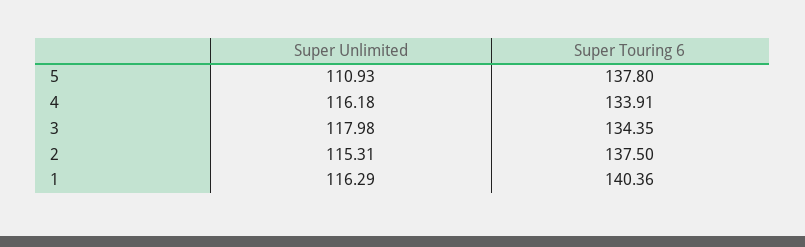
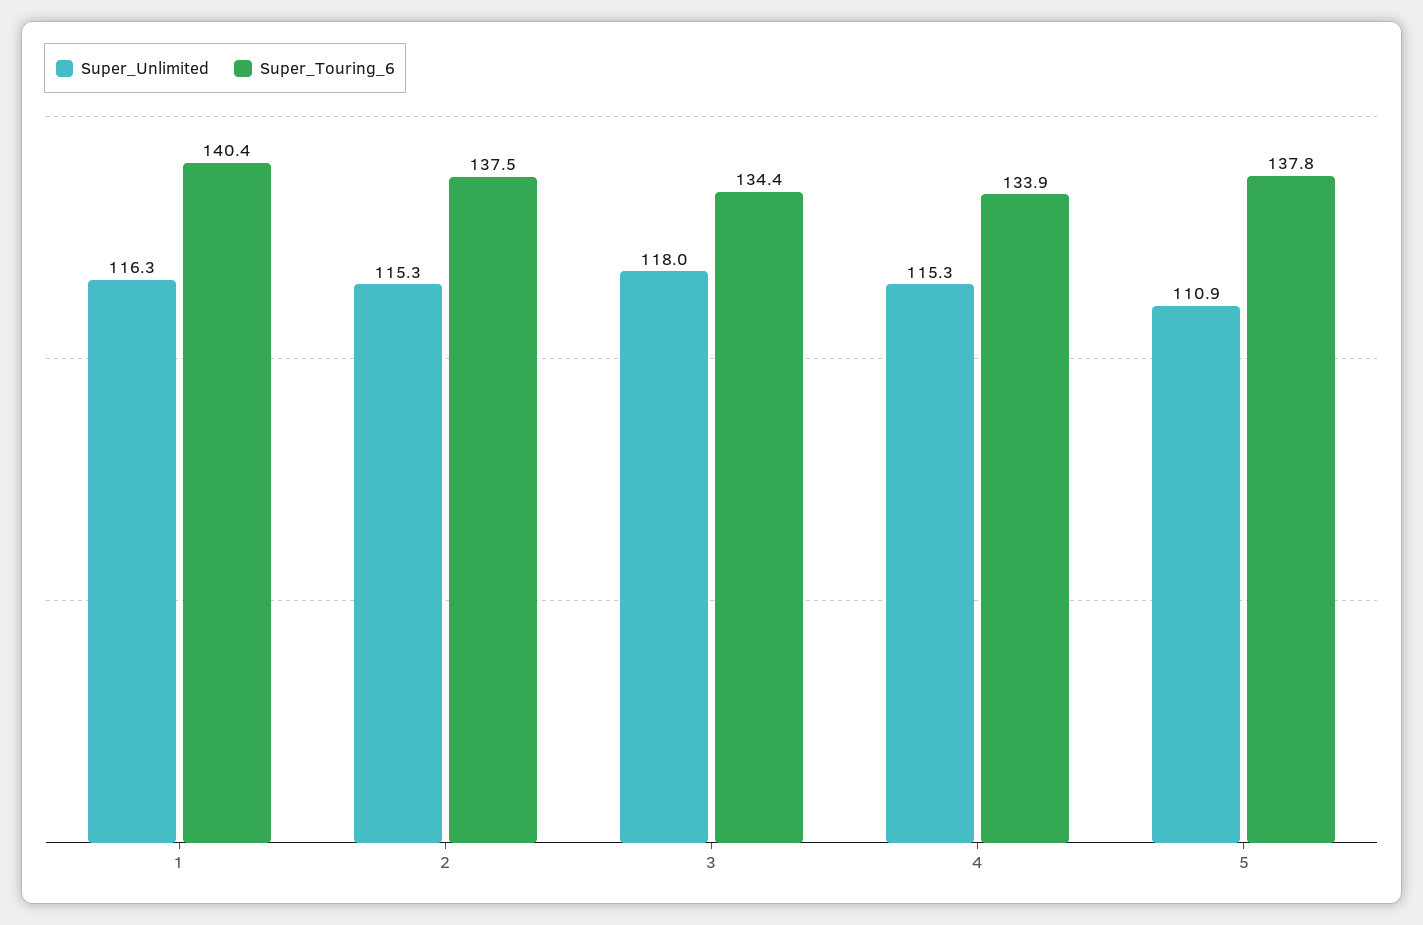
  {
    "Super Unlimited": {
      "5": 110.93,
-     "4": 116.18,
+     "4": 115.3,
      "3": 117.98,
      "2": 115.31,
      "1": 116.29
    },
    "Super Touring 6": {
      "5": 137.8,
      "4": 133.91,
      "3": 134.35,
      "2": 137.5,
      "1": 140.36
    }
  }

